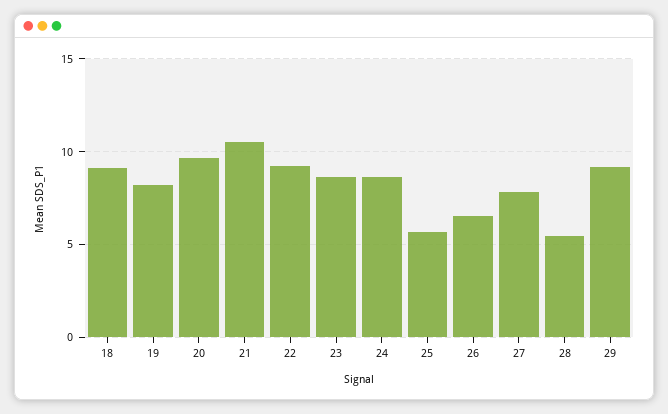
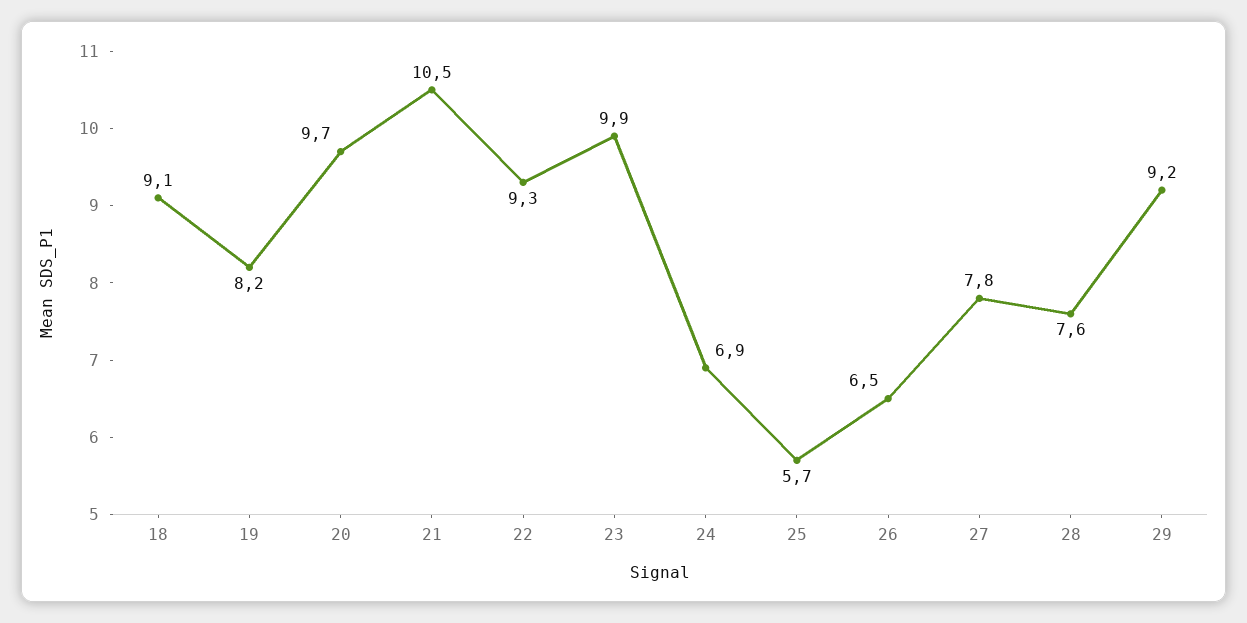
  {
    "18": 9.1,
    "19": 8.2,
    "20": 9.7,
    "21": 10.5,
    "22": 9.3,
-   "23": 8.5,
+   "23": 9.9,
-   "24": 8.5,
+   "24": 6.9,
    "25": 5.7,
    "26": 6.5,
    "27": 7.8,
-   "28": 5.5,
+   "28": 7.6,
    "29": 9.2
  }

